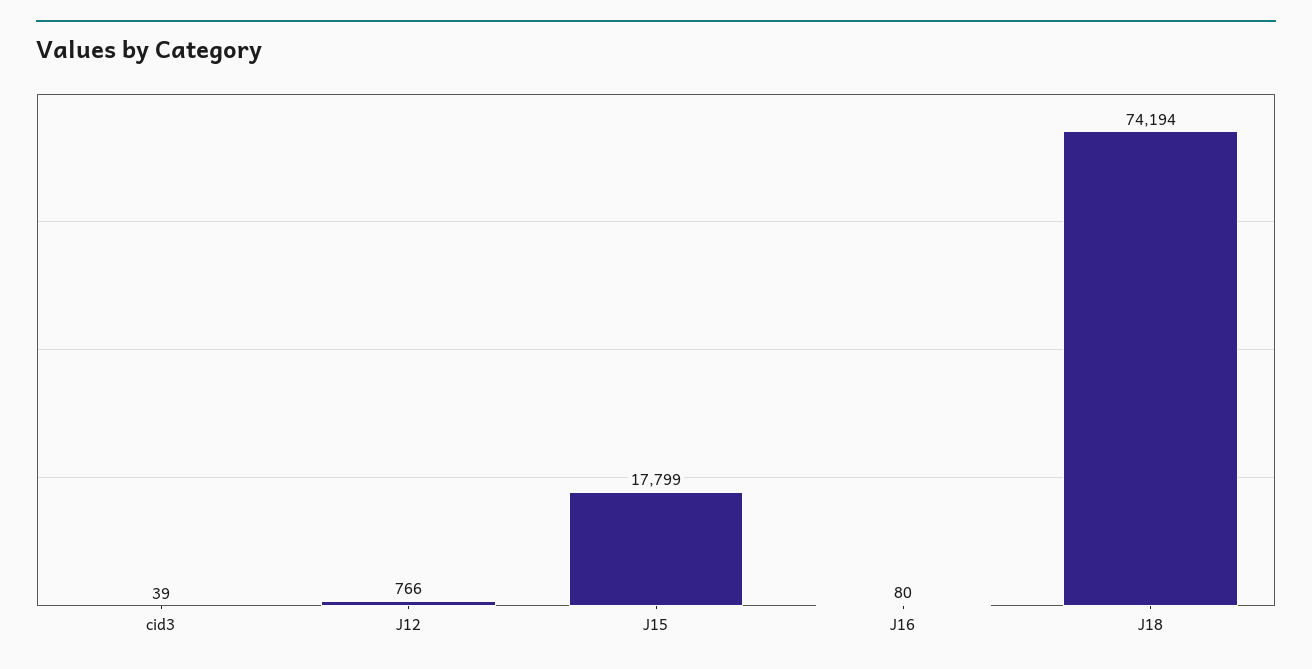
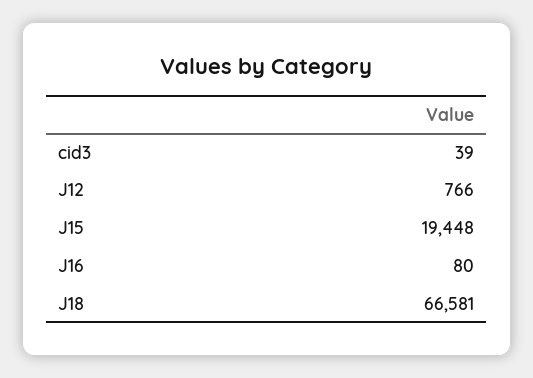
  {
    "cid3": 39,
    "J12": 766,
-   "J15": 17799,
+   "J15": 19448,
    "J16": 80,
-   "J18": 74194
+   "J18": 66581
  }

